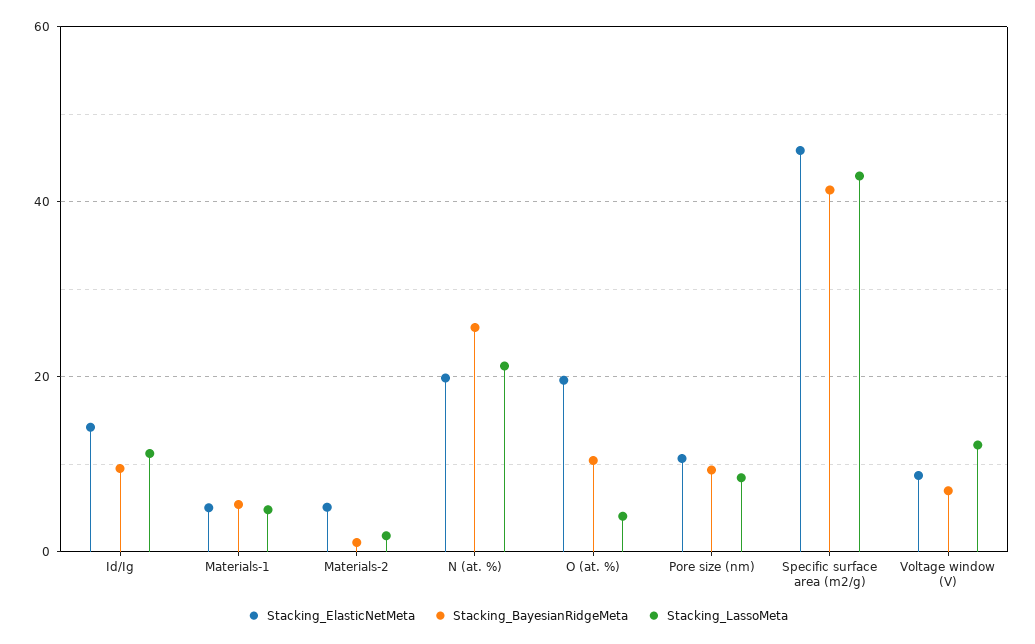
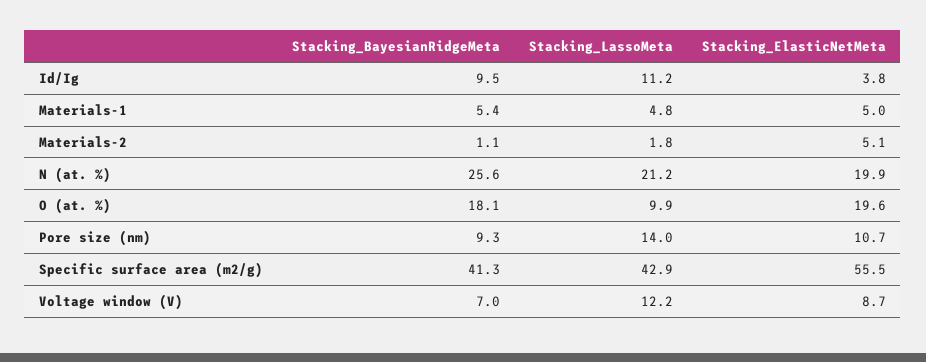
  {
    "Stacking_ElasticNetMeta": {
-     "Id/Ig": 14,
+     "Id/Ig": 3.8,
      "Materials-1": 5,
      "Materials-2": 5.1,
      "N (at. %)": 19.9,
      "O (at. %)": 19.6,
      "Pore size (nm)": 10.7,
-     "Specific surface area (m2/g)": 46,
+     "Specific surface area (m2/g)": 55.5,
      "Voltage window (V)": 8.7
    },
    "Stacking_BayesianRidgeMeta": {
      "Id/Ig": 9.5,
      "Materials-1": 5.4,
      "Materials-2": 1.1,
      "N (at. %)": 25.6,
-     "O (at. %)": 10,
+     "O (at. %)": 18.1,
      "Pore size (nm)": 9.3,
      "Specific surface area (m2/g)": 41.3,
      "Voltage window (V)": 7
    },
    "Stacking_LassoMeta": {
      "Id/Ig": 11.2,
      "Materials-1": 4.8,
      "Materials-2": 1.8,
      "N (at. %)": 21.2,
-     "O (at. %)": 4,
+     "O (at. %)": 9.9,
-     "Pore size (nm)": 8,
+     "Pore size (nm)": 14,
      "Specific surface area (m2/g)": 42.9,
      "Voltage window (V)": 12.2
    }
  }

